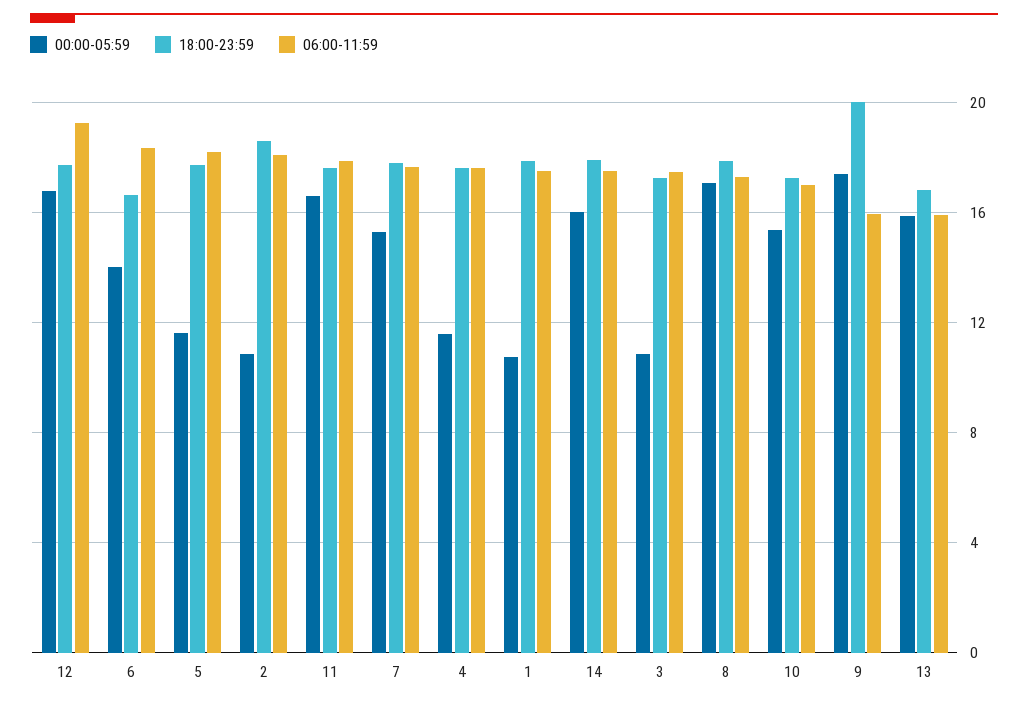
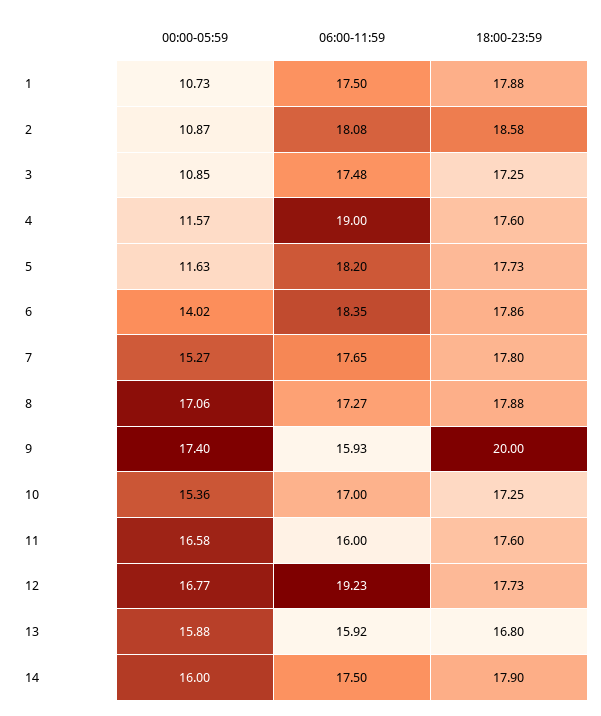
  {
    "00:00-05:59": {
      "12": 16.77,
      "6": 14.02,
      "5": 11.63,
      "2": 10.87,
      "11": 16.58,
      "7": 15.27,
      "4": 11.57,
      "1": 10.73,
      "14": 16,
      "3": 10.85,
      "8": 17.06,
      "10": 15.36,
      "9": 17.4,
      "13": 15.88
    },
    "18:00-23:59": {
      "12": 17.73,
-     "6": 16.5,
+     "6": 17.86,
      "5": 17.73,
      "2": 18.58,
      "11": 17.6,
      "7": 17.8,
      "4": 17.6,
      "1": 17.88,
      "14": 17.9,
      "3": 17.25,
      "8": 17.88,
      "10": 17.25,
      "9": 20,
      "13": 16.8
    },
    "06:00-11:59": {
      "12": 19.23,
      "6": 18.35,
      "5": 18.2,
      "2": 18.08,
-     "11": 18,
+     "11": 16,
      "7": 17.65,
-     "4": 17.5,
+     "4": 19,
      "1": 17.5,
      "14": 17.5,
      "3": 17.48,
      "8": 17.27,
      "10": 17,
      "9": 15.93,
      "13": 15.92
    }
  }

